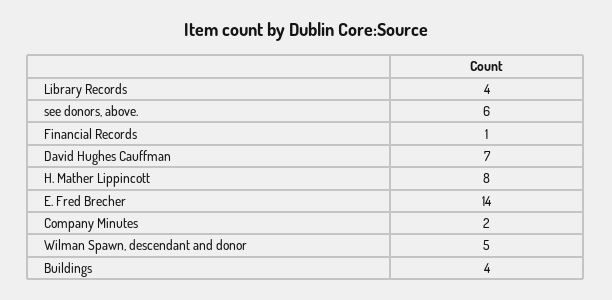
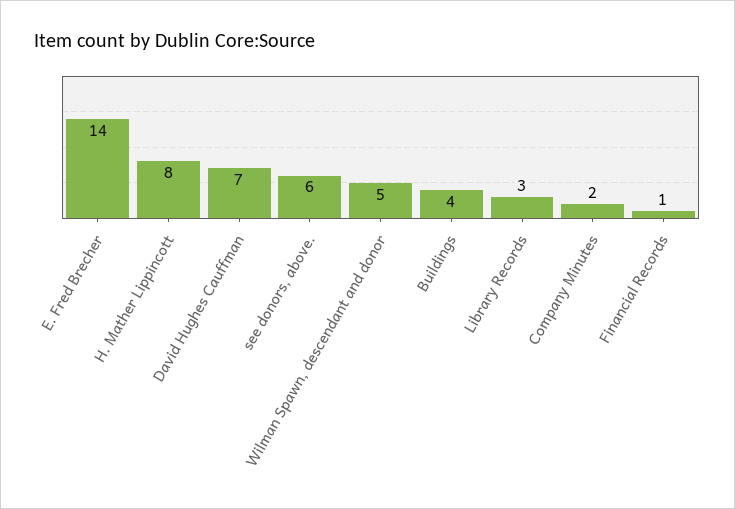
  {
-   "Library Records": 4,
+   "Library Records": 3,
    "see donors, above.": 6,
    "Financial Records": 1,
    "David Hughes Cauffman": 7,
    "H. Mather Lippincott": 8,
    "E. Fred Brecher": 14,
    "Company Minutes": 2,
    "Wilman Spawn, descendant and donor": 5,
    "Buildings": 4
  }

